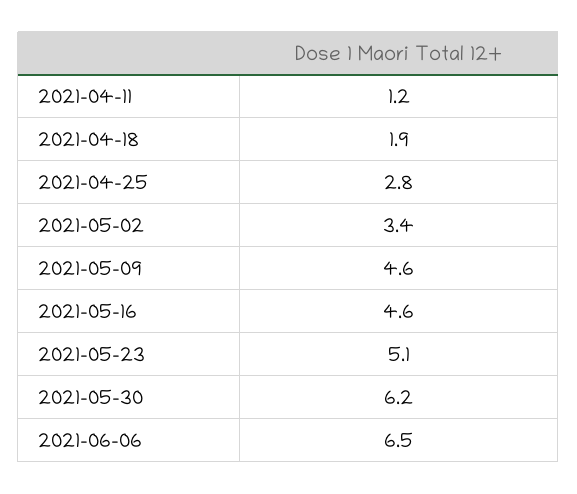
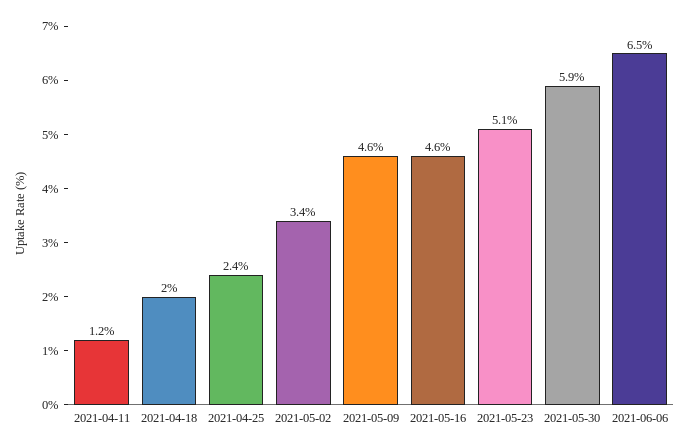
  {
    "2021-04-11": 1.2,
-   "2021-04-18": 1.9,
+   "2021-04-18": 2,
-   "2021-04-25": 2.8,
+   "2021-04-25": 2.4,
    "2021-05-02": 3.4,
    "2021-05-09": 4.6,
    "2021-05-16": 4.6,
    "2021-05-23": 5.1,
-   "2021-05-30": 6.2,
+   "2021-05-30": 5.9,
    "2021-06-06": 6.5
  }

